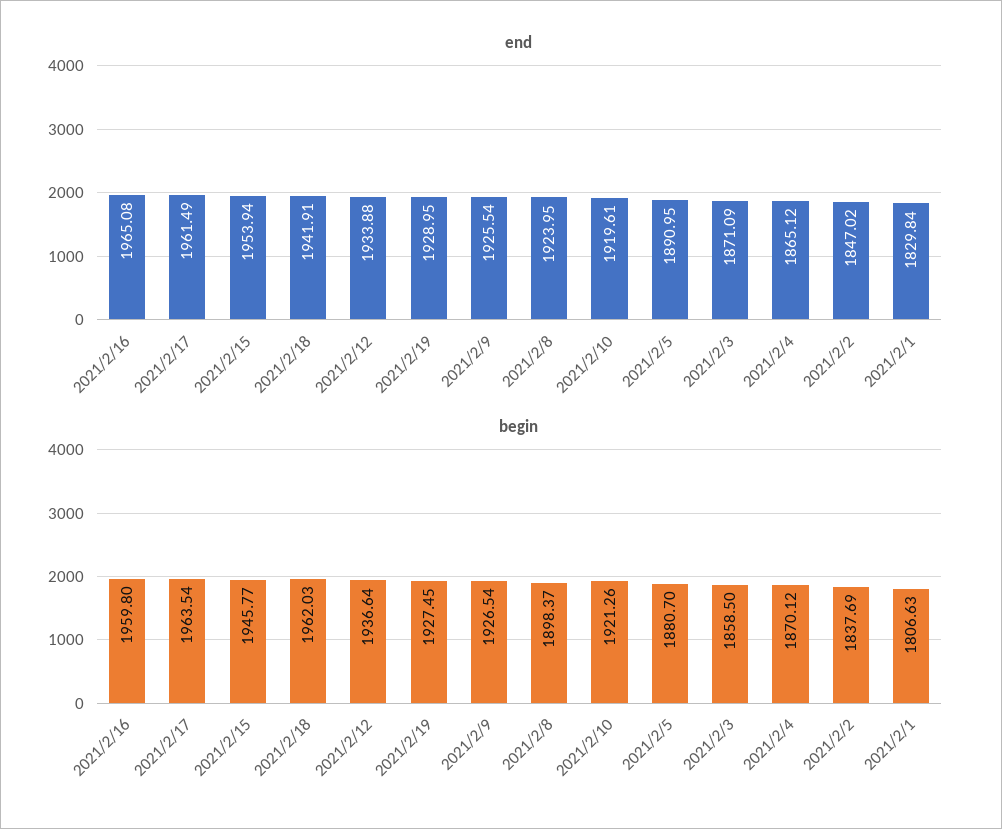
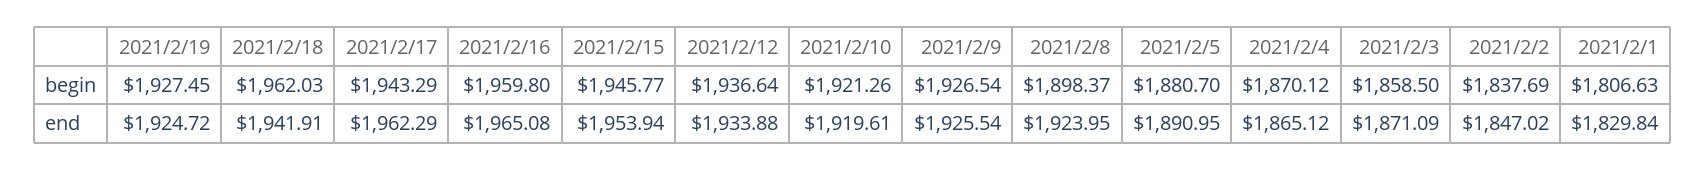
  {
    "end": {
      "2021/2/16": 1965.08,
-     "2021/2/17": 1961.49,
+     "2021/2/17": 1962.29,
      "2021/2/15": 1953.94,
      "2021/2/18": 1941.91,
      "2021/2/12": 1933.88,
-     "2021/2/19": 1928.95,
+     "2021/2/19": 1924.72,
      "2021/2/9": 1925.54,
      "2021/2/8": 1923.95,
      "2021/2/10": 1919.61,
      "2021/2/5": 1890.95,
      "2021/2/3": 1871.09,
      "2021/2/4": 1865.12,
      "2021/2/2": 1847.02,
      "2021/2/1": 1829.84
    },
    "begin": {
      "2021/2/16": 1959.8,
-     "2021/2/17": 1963.54,
+     "2021/2/17": 1943.29,
      "2021/2/15": 1945.77,
      "2021/2/18": 1962.03,
      "2021/2/12": 1936.64,
      "2021/2/19": 1927.45,
      "2021/2/9": 1926.54,
      "2021/2/8": 1898.37,
      "2021/2/10": 1921.26,
      "2021/2/5": 1880.7,
      "2021/2/3": 1858.5,
      "2021/2/4": 1870.12,
      "2021/2/2": 1837.69,
      "2021/2/1": 1806.63
    }
  }

